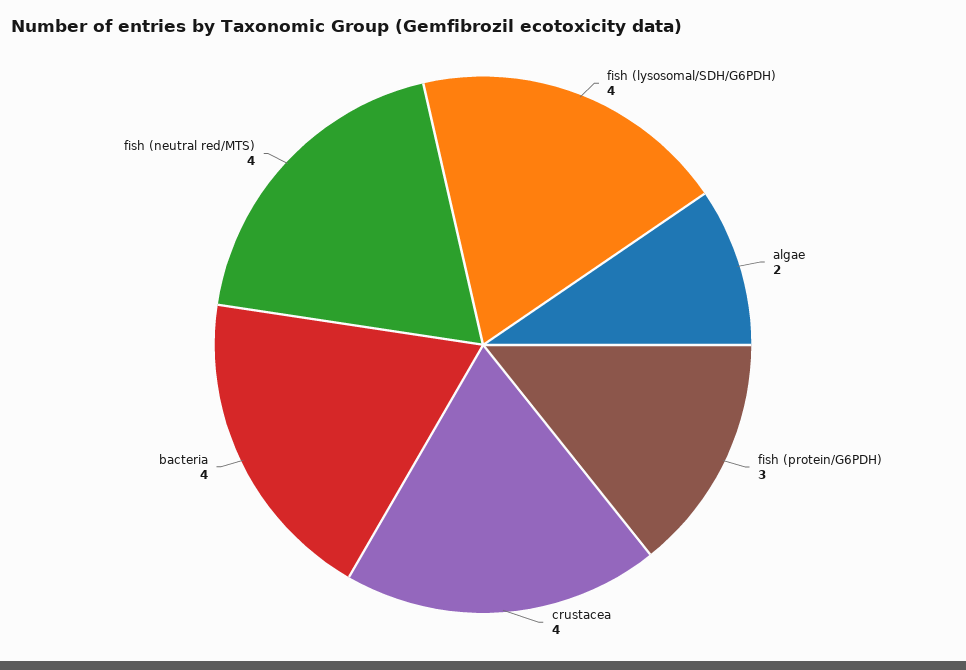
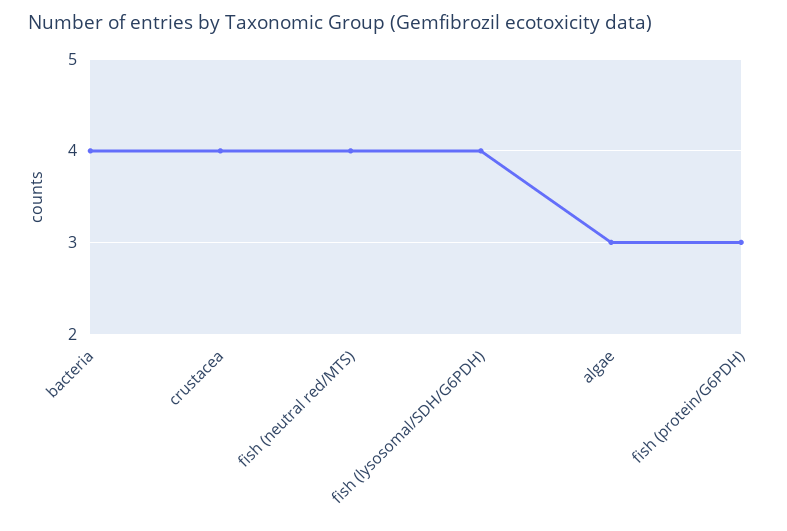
  {
    "fish (lysosomal/SDH/G6PDH)": 4,
-   "algae": 2,
+   "algae": 3,
    "fish (protein/G6PDH)": 3,
    "crustacea": 4,
    "bacteria": 4,
    "fish (neutral red/MTS)": 4
  }

